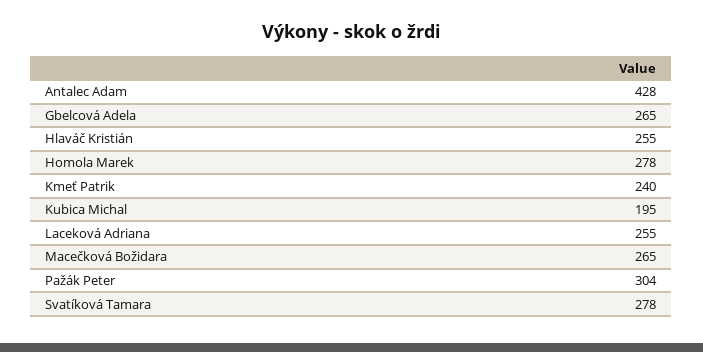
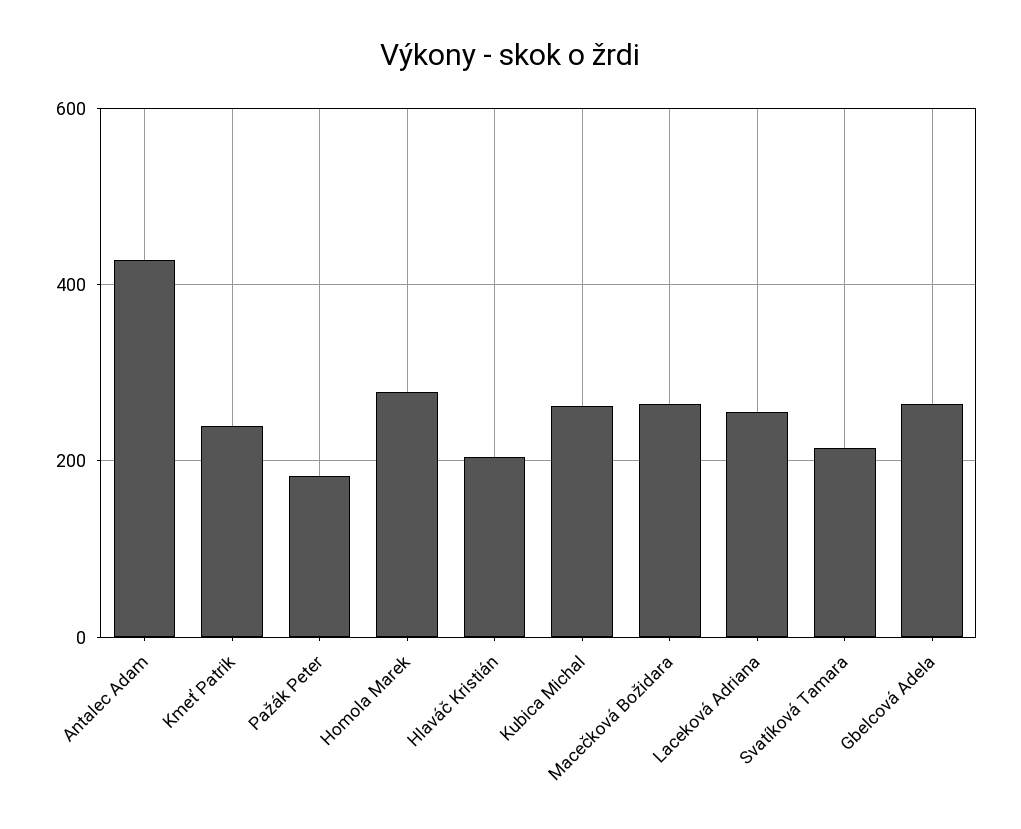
  {
    "Antalec Adam": 428,
    "Gbelcová Adela": 265,
-   "Hlaváč Kristián": 255,
+   "Hlaváč Kristián": 200,
    "Homola Marek": 278,
    "Kmeť Patrik": 240,
-   "Kubica Michal": 195,
+   "Kubica Michal": 260,
    "Laceková Adriana": 255,
    "Macečková Božidara": 265,
-   "Pažák Peter": 304,
+   "Pažák Peter": 180,
-   "Svatíková Tamara": 278
+   "Svatíková Tamara": 220
  }

